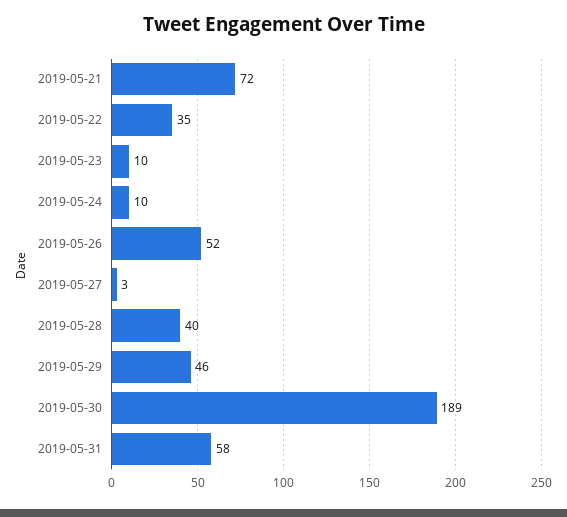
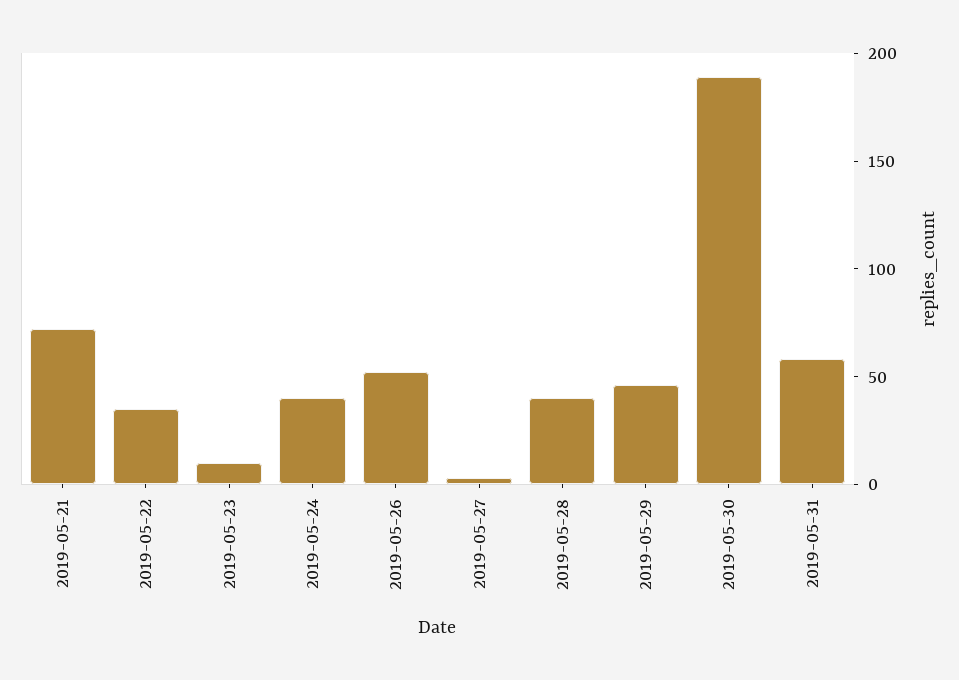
  {
    "2019-05-21": 72,
    "2019-05-22": 35,
    "2019-05-23": 10,
-   "2019-05-24": 10,
+   "2019-05-24": 40,
    "2019-05-26": 52,
    "2019-05-27": 3,
    "2019-05-28": 40,
    "2019-05-29": 46,
    "2019-05-30": 189,
    "2019-05-31": 58
  }

